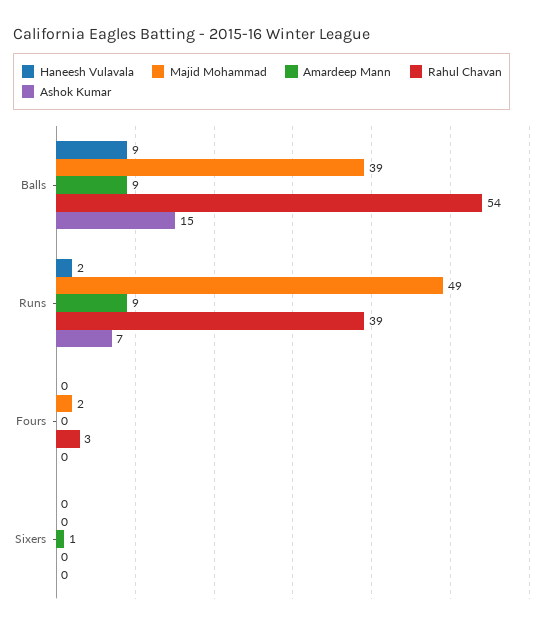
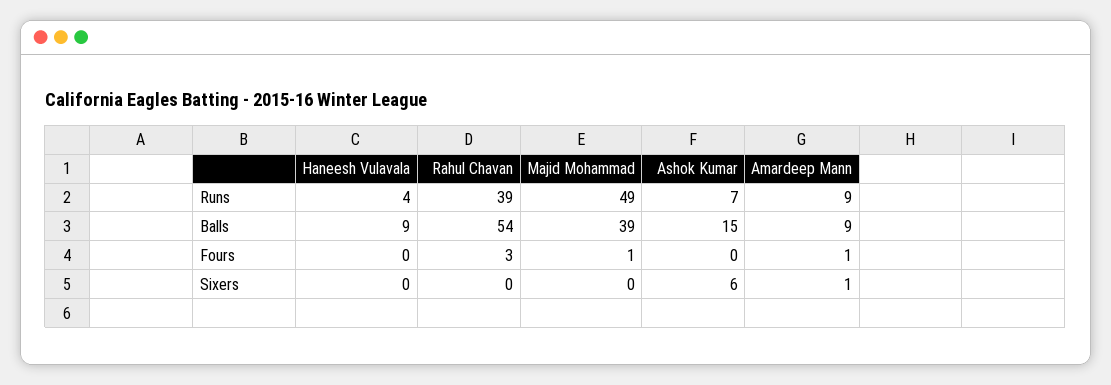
  {
    "Haneesh Vulavala": {
      "Balls": 9,
-     "Runs": 2,
+     "Runs": 4,
      "Fours": 0,
      "Sixers": 0
    },
    "Majid Mohammad": {
      "Balls": 39,
      "Runs": 49,
-     "Fours": 2,
+     "Fours": 1,
      "Sixers": 0
    },
    "Amardeep Mann": {
      "Balls": 9,
      "Runs": 9,
-     "Fours": 0,
+     "Fours": 1,
      "Sixers": 1
    },
    "Rahul Chavan": {
      "Balls": 54,
      "Runs": 39,
      "Fours": 3,
      "Sixers": 0
    },
    "Ashok Kumar": {
      "Balls": 15,
      "Runs": 7,
      "Fours": 0,
-     "Sixers": 0
+     "Sixers": 6
    }
  }

